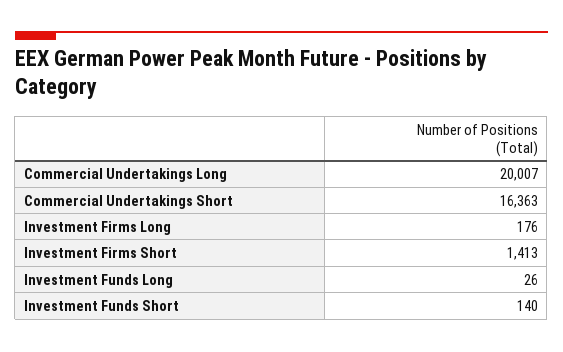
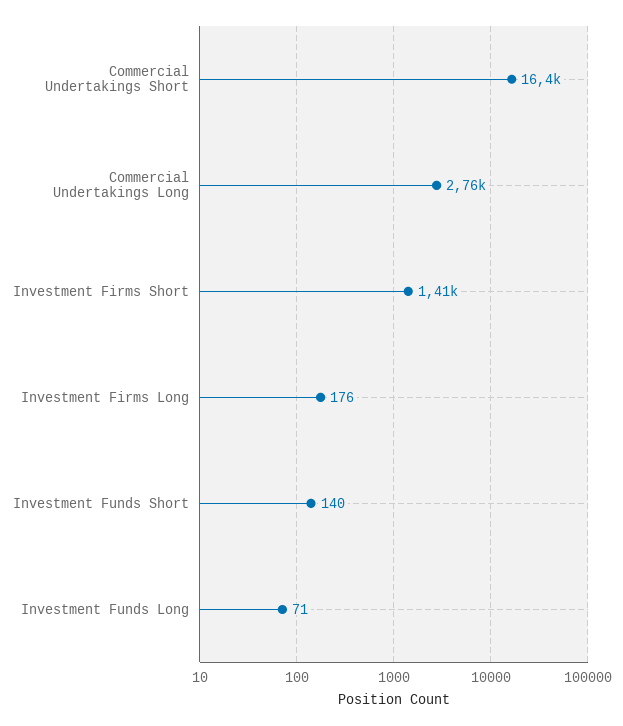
  {
-   "Commercial Undertakings Long": 20007,
+   "Commercial Undertakings Long": 2760,
    "Commercial Undertakings Short": 16363,
    "Investment Firms Long": 176,
    "Investment Firms Short": 1413,
-   "Investment Funds Long": 26,
+   "Investment Funds Long": 71,
    "Investment Funds Short": 140
  }

